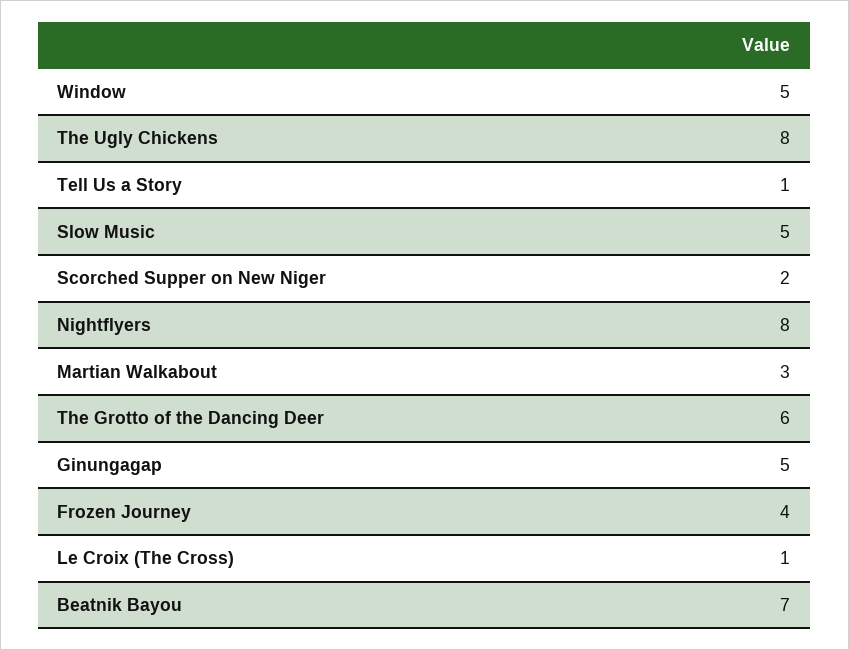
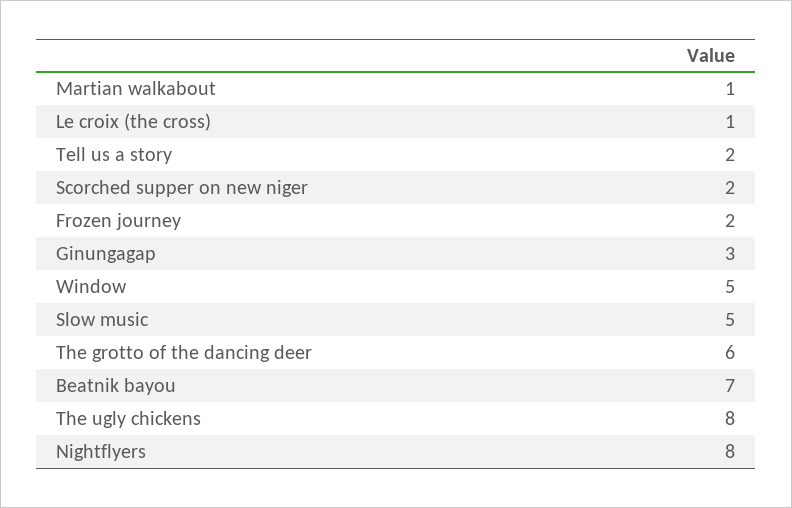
  {
    "Window": 5,
    "The Ugly Chickens": 8,
-   "Tell Us a Story": 1,
+   "Tell Us a Story": 2,
    "Slow Music": 5,
    "Scorched Supper on New Niger": 2,
    "Nightflyers": 8,
-   "Martian Walkabout": 3,
+   "Martian Walkabout": 1,
    "The Grotto of the Dancing Deer": 6,
-   "Ginungagap": 5,
+   "Ginungagap": 3,
-   "Frozen Journey": 4,
+   "Frozen Journey": 2,
    "Le Croix (The Cross)": 1,
    "Beatnik Bayou": 7
  }

